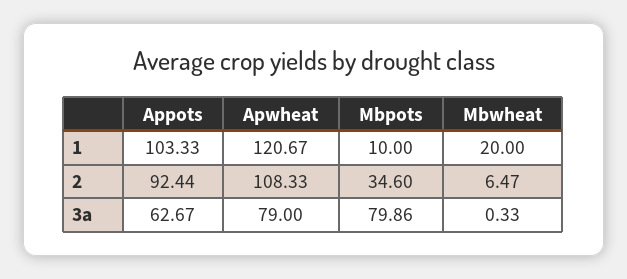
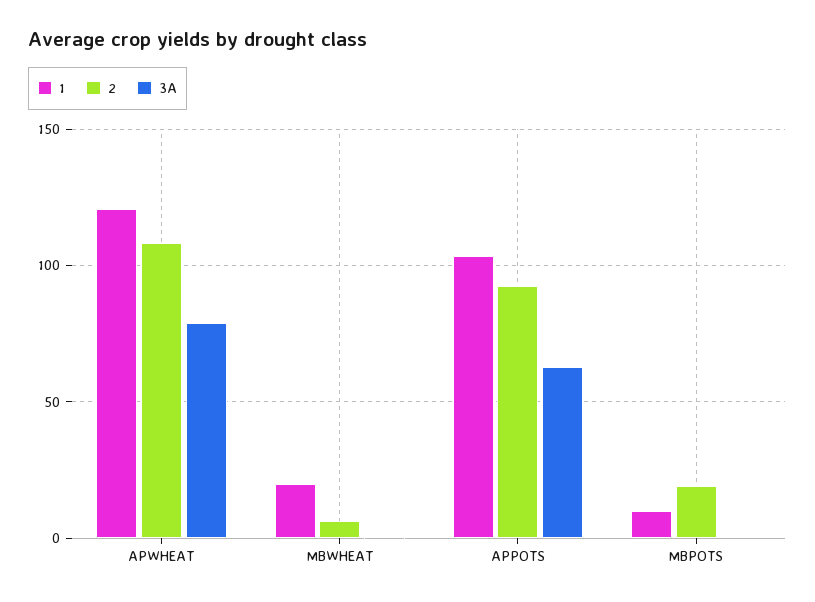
  {
    "1": {
      "Appots": 103.33,
      "Apwheat": 120.67,
      "Mbpots": 10,
      "Mbwheat": 20
    },
    "2": {
      "Appots": 92.44,
      "Apwheat": 108.33,
-     "Mbpots": 34.6,
+     "Mbpots": 20,
      "Mbwheat": 6.47
    },
    "3a": {
      "Appots": 62.67,
      "Apwheat": 79,
-     "Mbpots": 79.86,
+     "Mbpots": 0,
      "Mbwheat": 0.33
    }
  }

